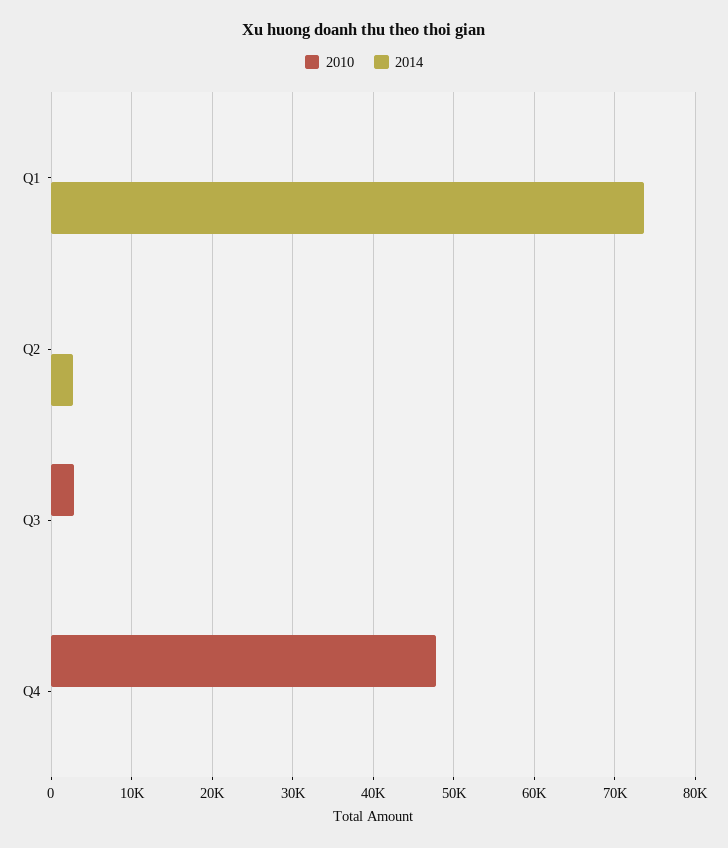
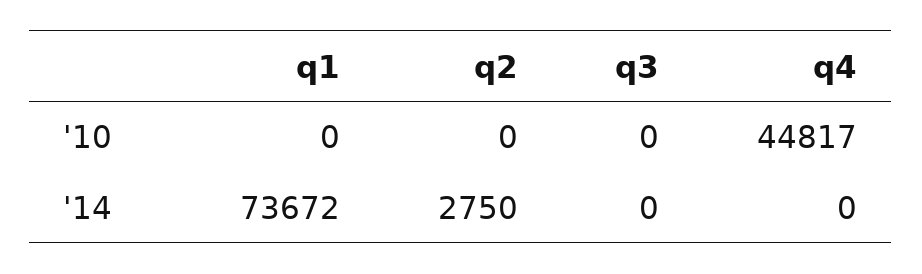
  {
    "2010": {
      "Q1": 0,
      "Q2": 0,
-     "Q3": 3000,
+     "Q3": 0,
-     "Q4": 48000
+     "Q4": 44817
    },
    "2014": {
      "Q1": 73672,
      "Q2": 2750,
      "Q3": 0,
      "Q4": 0
    }
  }

